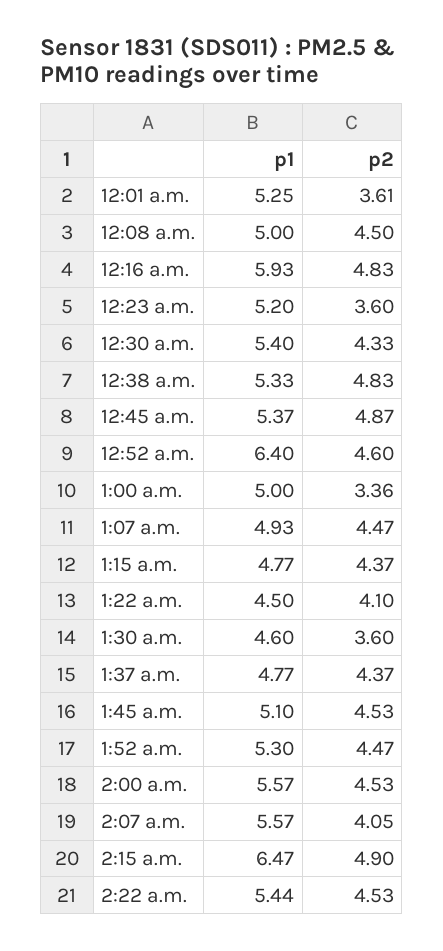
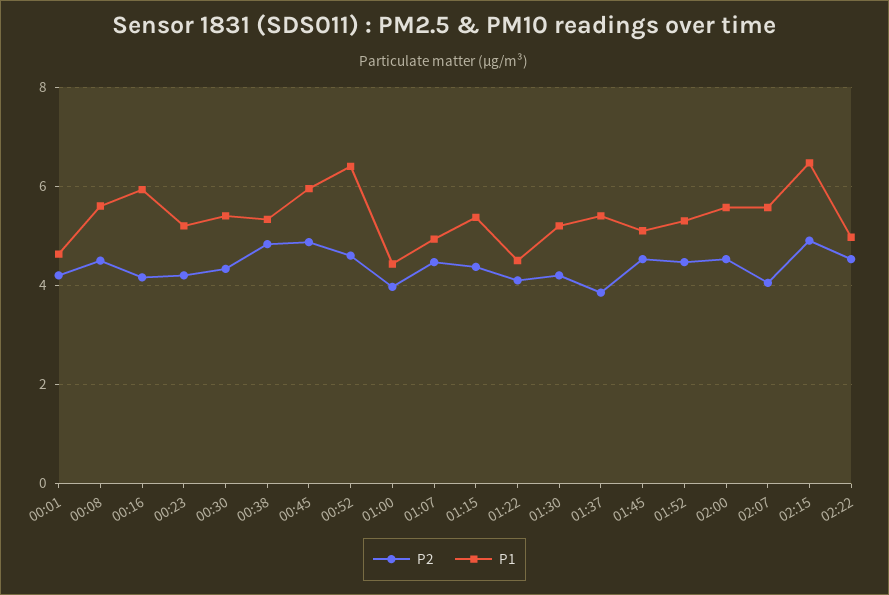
  {
    "p1": {
-     "12:01 a.m.": 5.25,
+     "12:01 a.m.": 4.6,
-     "12:08 a.m.": 5,
+     "12:08 a.m.": 5.6,
      "12:16 a.m.": 5.93,
      "12:23 a.m.": 5.2,
      "12:30 a.m.": 5.4,
      "12:38 a.m.": 5.33,
-     "12:45 a.m.": 5.37,
+     "12:45 a.m.": 6,
      "12:52 a.m.": 6.4,
-     "1:00 a.m.": 5,
+     "1:00 a.m.": 4.4,
      "1:07 a.m.": 4.93,
-     "1:15 a.m.": 4.77,
+     "1:15 a.m.": 5.4,
      "1:22 a.m.": 4.5,
-     "1:30 a.m.": 4.6,
+     "1:30 a.m.": 5.2,
-     "1:37 a.m.": 4.77,
+     "1:37 a.m.": 5.4,
      "1:45 a.m.": 5.1,
      "1:52 a.m.": 5.3,
      "2:00 a.m.": 5.57,
      "2:07 a.m.": 5.57,
      "2:15 a.m.": 6.47,
-     "2:22 a.m.": 5.44
+     "2:22 a.m.": 5
    },
    "p2": {
-     "12:01 a.m.": 3.61,
+     "12:01 a.m.": 4.2,
      "12:08 a.m.": 4.5,
-     "12:16 a.m.": 4.83,
+     "12:16 a.m.": 4.2,
-     "12:23 a.m.": 3.6,
+     "12:23 a.m.": 4.2,
      "12:30 a.m.": 4.33,
      "12:38 a.m.": 4.83,
      "12:45 a.m.": 4.87,
      "12:52 a.m.": 4.6,
-     "1:00 a.m.": 3.36,
+     "1:00 a.m.": 4,
      "1:07 a.m.": 4.47,
      "1:15 a.m.": 4.37,
      "1:22 a.m.": 4.1,
-     "1:30 a.m.": 3.6,
+     "1:30 a.m.": 4.2,
-     "1:37 a.m.": 4.37,
+     "1:37 a.m.": 3.8,
      "1:45 a.m.": 4.53,
      "1:52 a.m.": 4.47,
      "2:00 a.m.": 4.53,
      "2:07 a.m.": 4.05,
      "2:15 a.m.": 4.9,
      "2:22 a.m.": 4.53
    }
  }

